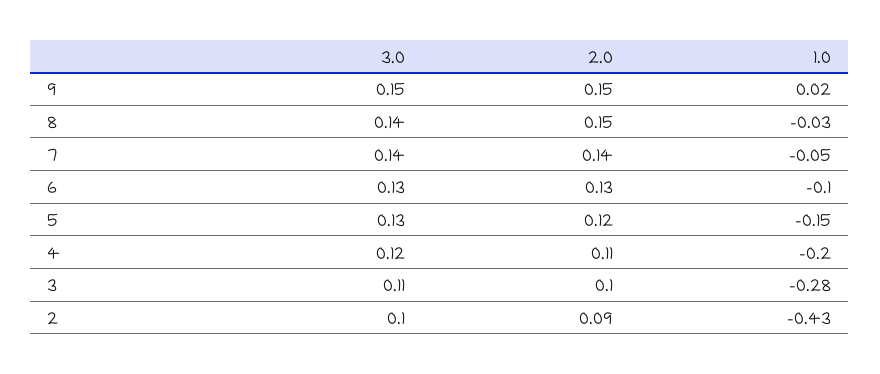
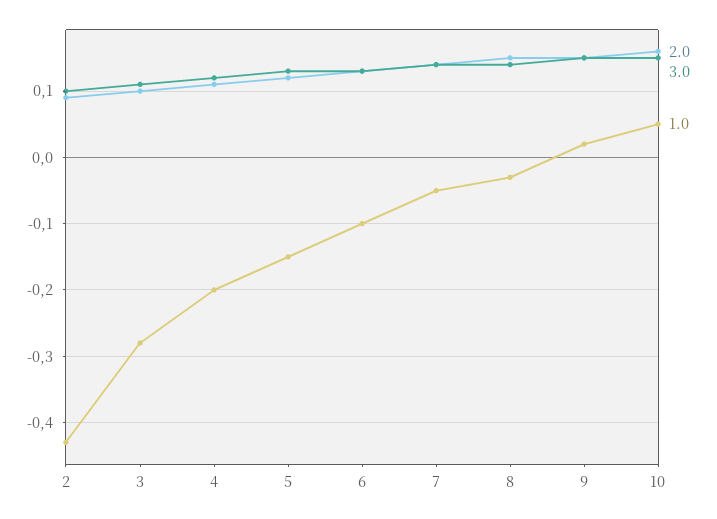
  {
    "3.0": {
      "9": 0.15,
      "8": 0.14,
      "7": 0.14,
      "6": 0.13,
      "5": 0.13,
      "4": 0.12,
      "3": 0.11,
-     "2": 0.1
+     "2": 0.1,
+     "10": 0.15
    },
    "2.0": {
      "9": 0.15,
      "8": 0.15,
      "7": 0.14,
      "6": 0.13,
      "5": 0.12,
      "4": 0.11,
      "3": 0.1,
-     "2": 0.09
+     "2": 0.09,
+     "10": 0.16
    },
    "1.0": {
      "9": 0.02,
      "8": -0.03,
      "7": -0.05,
      "6": -0.1,
      "5": -0.15,
      "4": -0.2,
      "3": -0.28,
-     "2": -0.43
+     "2": -0.43,
+     "10": 0.05
    }
  }

